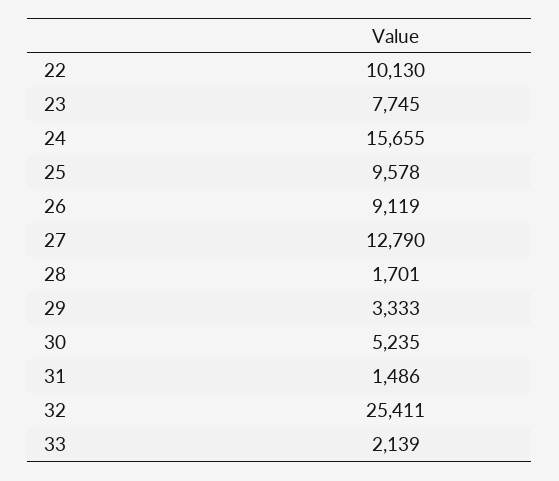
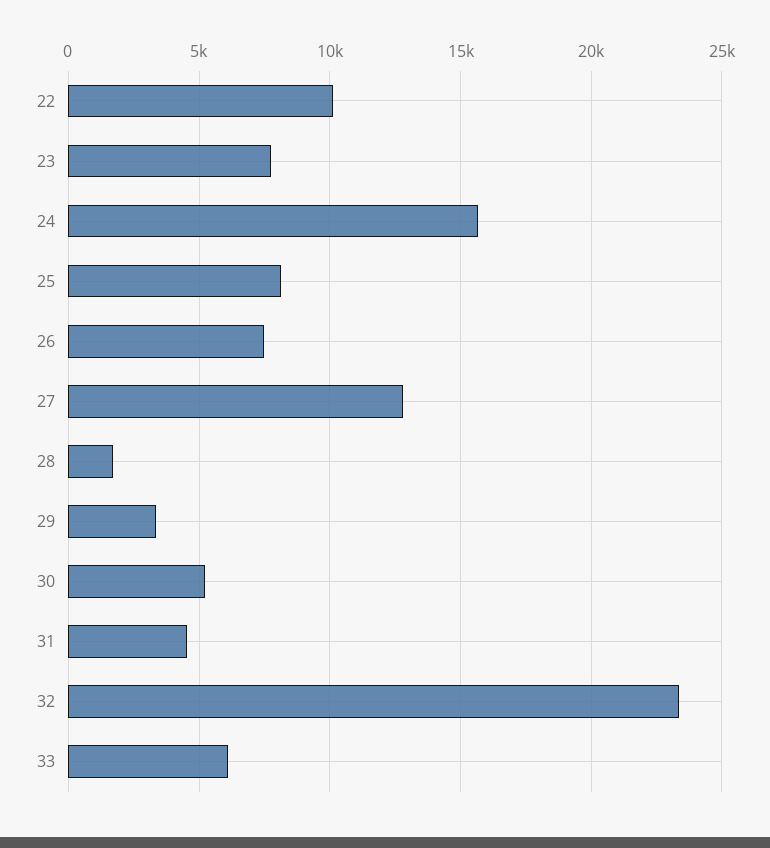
  {
    "22": 10130,
    "23": 7745,
    "24": 15655,
-   "25": 9578,
+   "25": 8000,
-   "26": 9119,
+   "26": 7500,
    "27": 12790,
    "28": 1701,
    "29": 3333,
    "30": 5235,
-   "31": 1486,
+   "31": 4500,
-   "32": 25411,
+   "32": 23500,
-   "33": 2139
+   "33": 6000
  }

